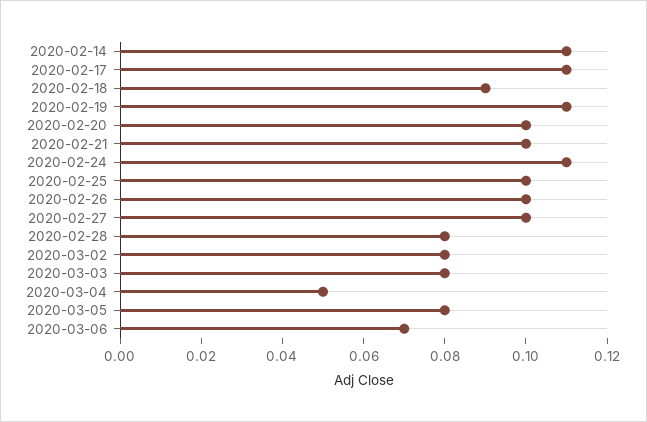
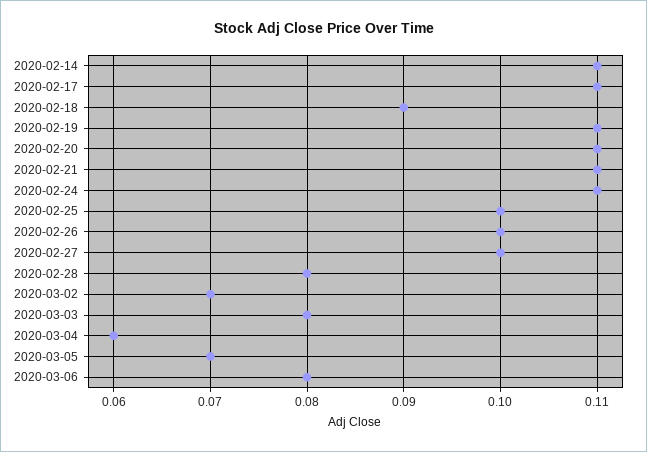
  {
    "2020-02-14": 0.11,
    "2020-02-17": 0.11,
    "2020-02-18": 0.09,
    "2020-02-19": 0.11,
-   "2020-02-20": 0.1,
+   "2020-02-20": 0.11,
-   "2020-02-21": 0.1,
+   "2020-02-21": 0.11,
    "2020-02-24": 0.11,
    "2020-02-25": 0.1,
    "2020-02-26": 0.1,
    "2020-02-27": 0.1,
    "2020-02-28": 0.08,
-   "2020-03-02": 0.08,
+   "2020-03-02": 0.07,
    "2020-03-03": 0.08,
-   "2020-03-04": 0.05,
+   "2020-03-04": 0.06,
-   "2020-03-05": 0.08,
+   "2020-03-05": 0.07,
-   "2020-03-06": 0.07
+   "2020-03-06": 0.08
  }

